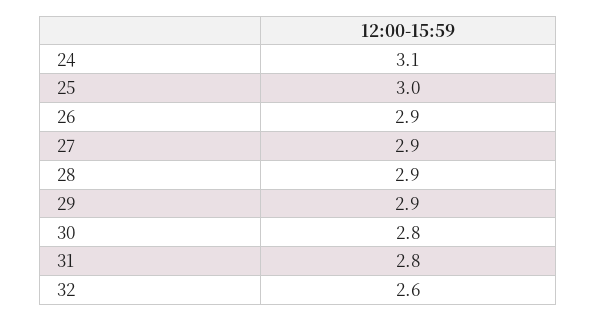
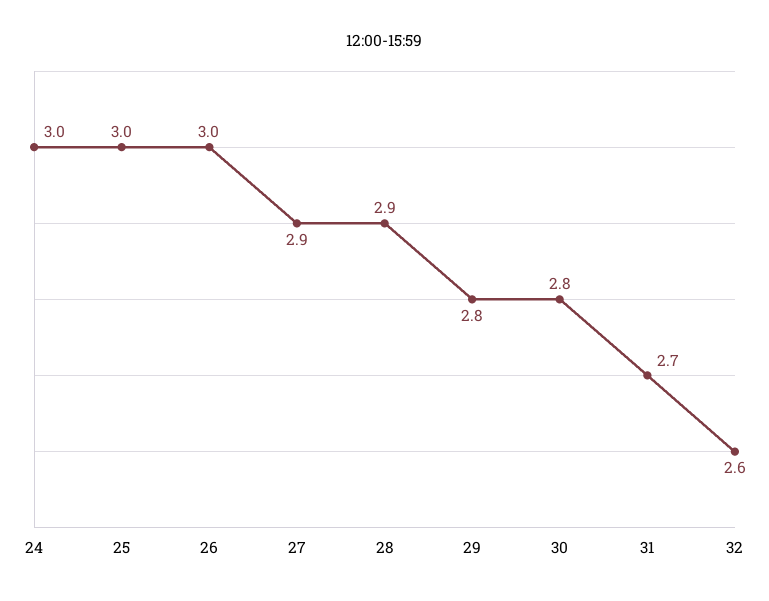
  {
-   "24": 3.1,
+   "24": 3,
    "25": 3,
-   "26": 2.9,
+   "26": 3,
    "27": 2.9,
    "28": 2.9,
-   "29": 2.9,
+   "29": 2.8,
    "30": 2.8,
-   "31": 2.8,
+   "31": 2.7,
    "32": 2.6
  }

